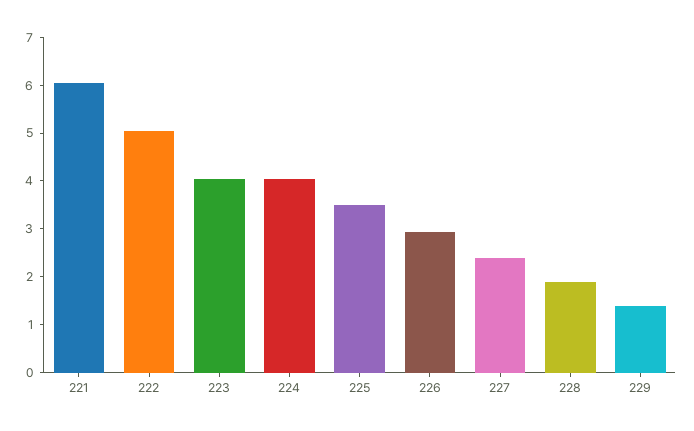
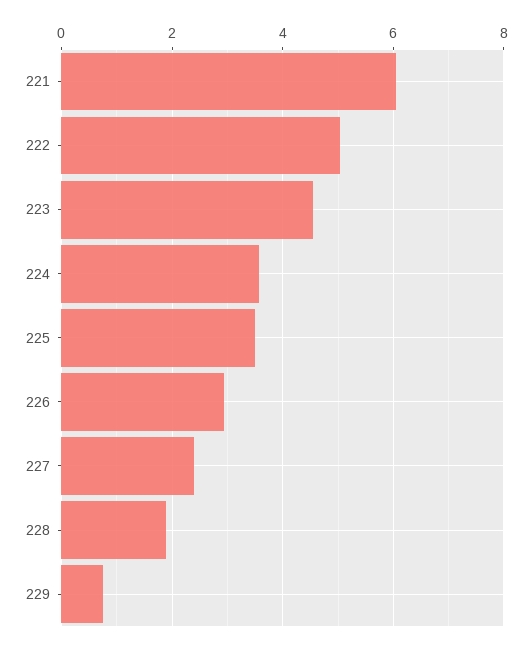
  {
    "221": 6,
    "222": 5,
-   "223": 4,
+   "223": 4.6,
-   "224": 4,
+   "224": 3.6,
    "225": 3.4,
    "226": 3,
    "227": 2.4,
    "228": 1.8,
-   "229": 1.4
+   "229": 0.8
  }

